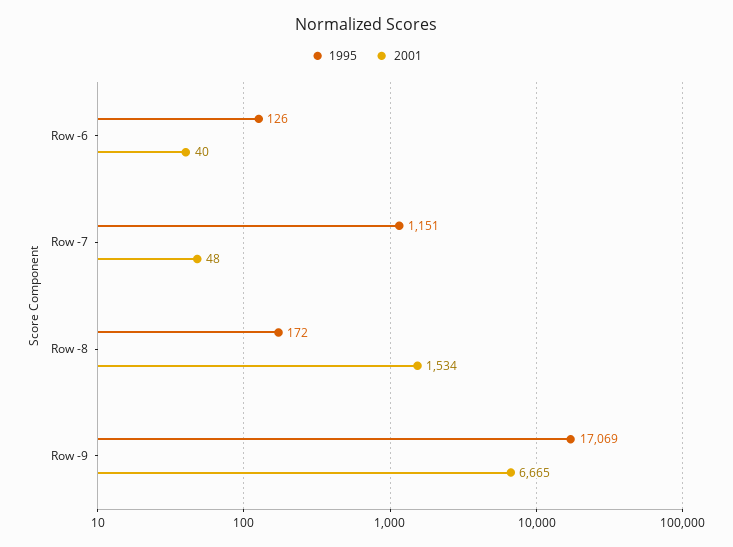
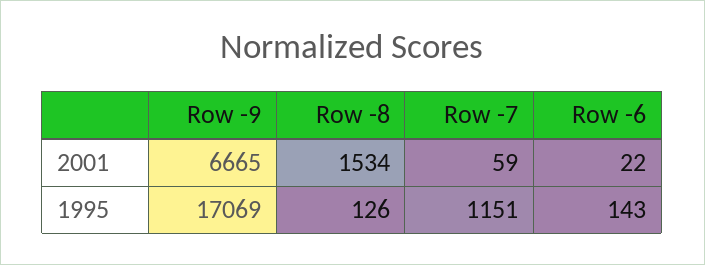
  {
    "1995": {
-     "Row -6": 126,
+     "Row -6": 143,
      "Row -7": 1151,
-     "Row -8": 172,
+     "Row -8": 126,
      "Row -9": 17069
    },
    "2001": {
-     "Row -6": 40,
+     "Row -6": 22,
-     "Row -7": 48,
+     "Row -7": 59,
      "Row -8": 1534,
      "Row -9": 6665
    }
  }

